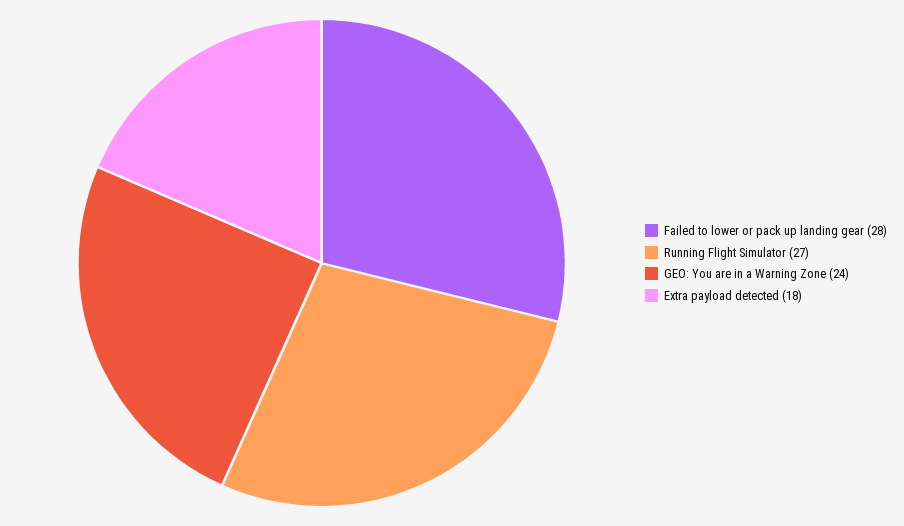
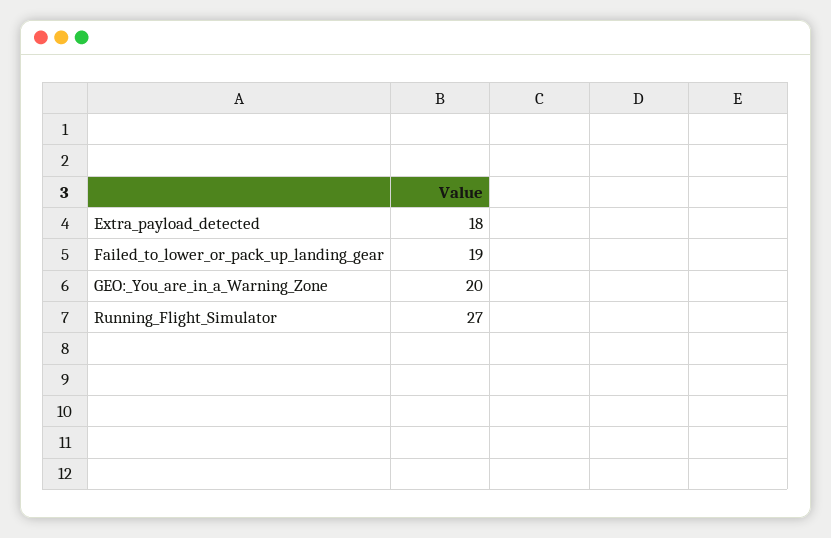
  {
-   "Failed to lower or pack up landing gear": 28,
+   "Failed to lower or pack up landing gear": 19,
    "Running Flight Simulator": 27,
-   "GEO: You are in a Warning Zone": 24,
+   "GEO: You are in a Warning Zone": 20,
    "Extra payload detected": 18
  }

